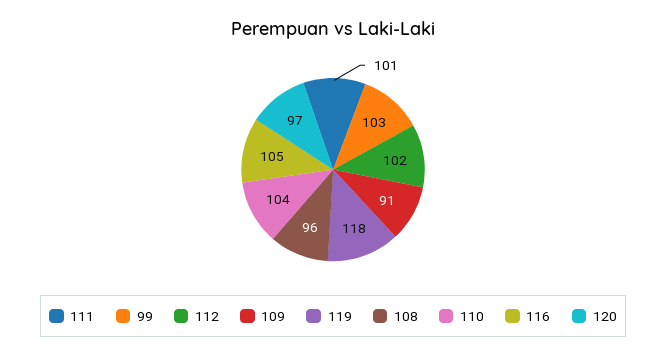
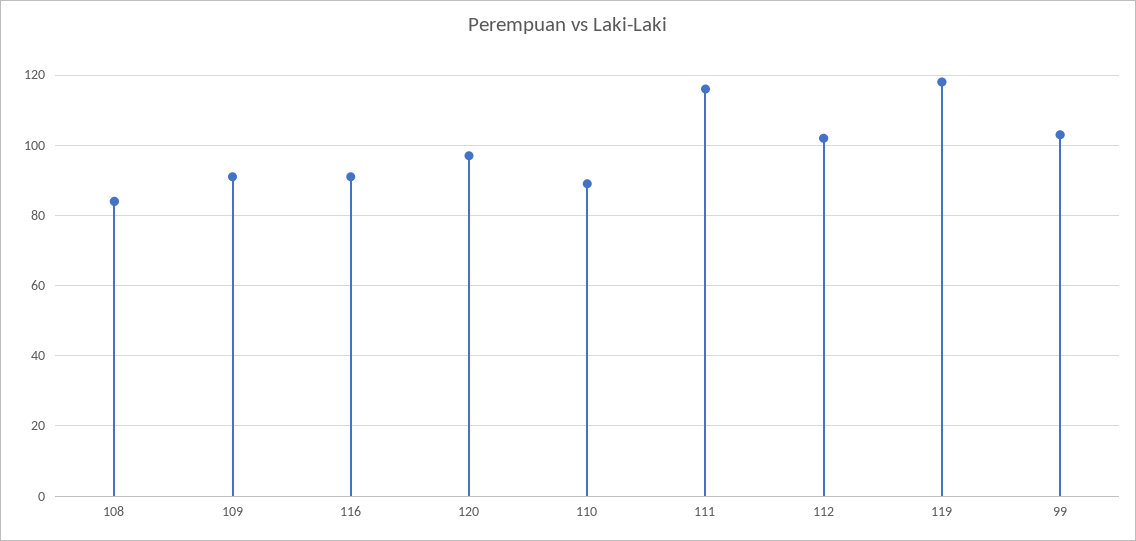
  {
-   "111": 101,
+   "111": 115,
    "99": 103,
    "112": 102,
    "109": 91,
    "119": 118,
-   "108": 96,
+   "108": 85,
-   "110": 104,
+   "110": 90,
-   "116": 105,
+   "116": 90,
    "120": 97
  }

